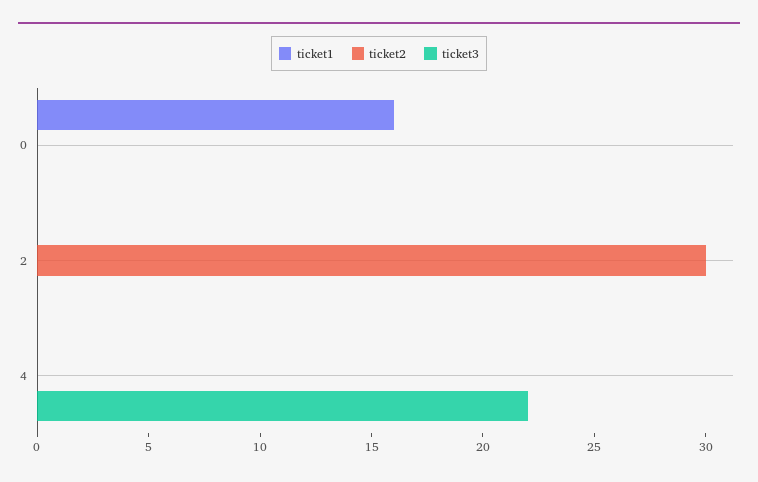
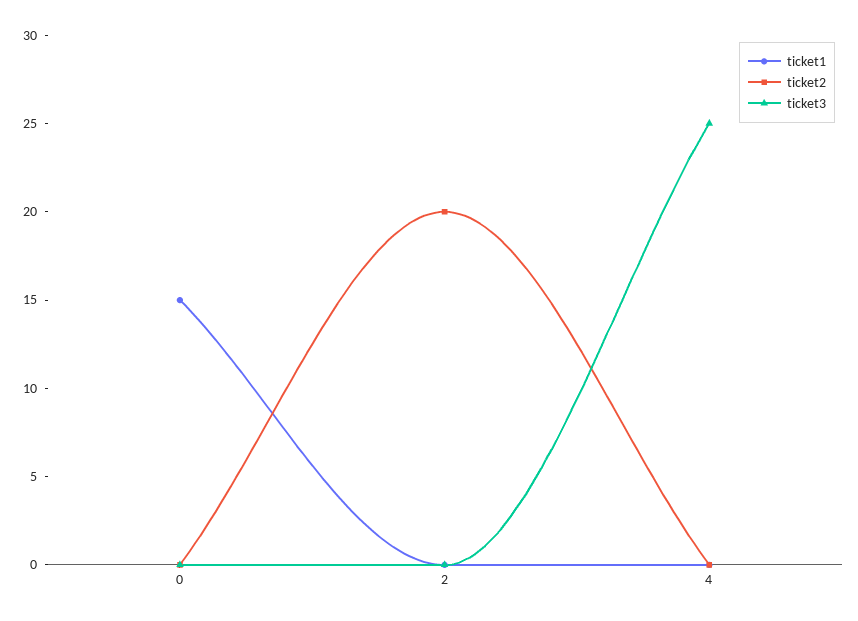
  {
    "ticket1": {
-     "0": 16,
+     "0": 15,
      "2": 0,
      "4": 0
    },
    "ticket2": {
      "0": 0,
-     "2": 30,
+     "2": 20,
      "4": 0
    },
    "ticket3": {
      "0": 0,
      "2": 0,
-     "4": 22
+     "4": 25
    }
  }

